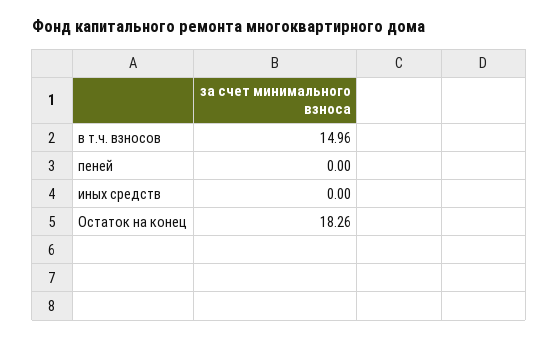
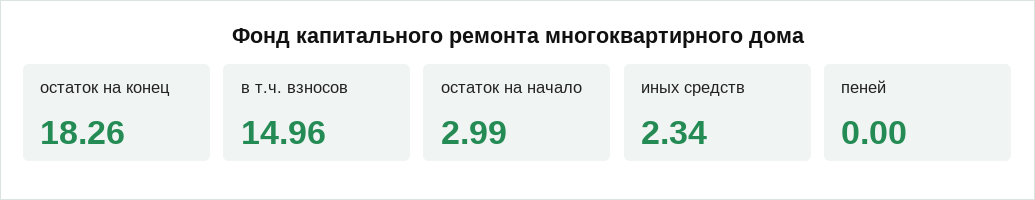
  {
    "в т.ч. взносов": 14.96,
    "пеней": 0,
-   "иных средств": 0,
+   "иных средств": 2.34,
-   "Остаток на конец": 18.26
+   "Остаток на конец": 18.26,
+   "остаток на начало": 2.99
  }

